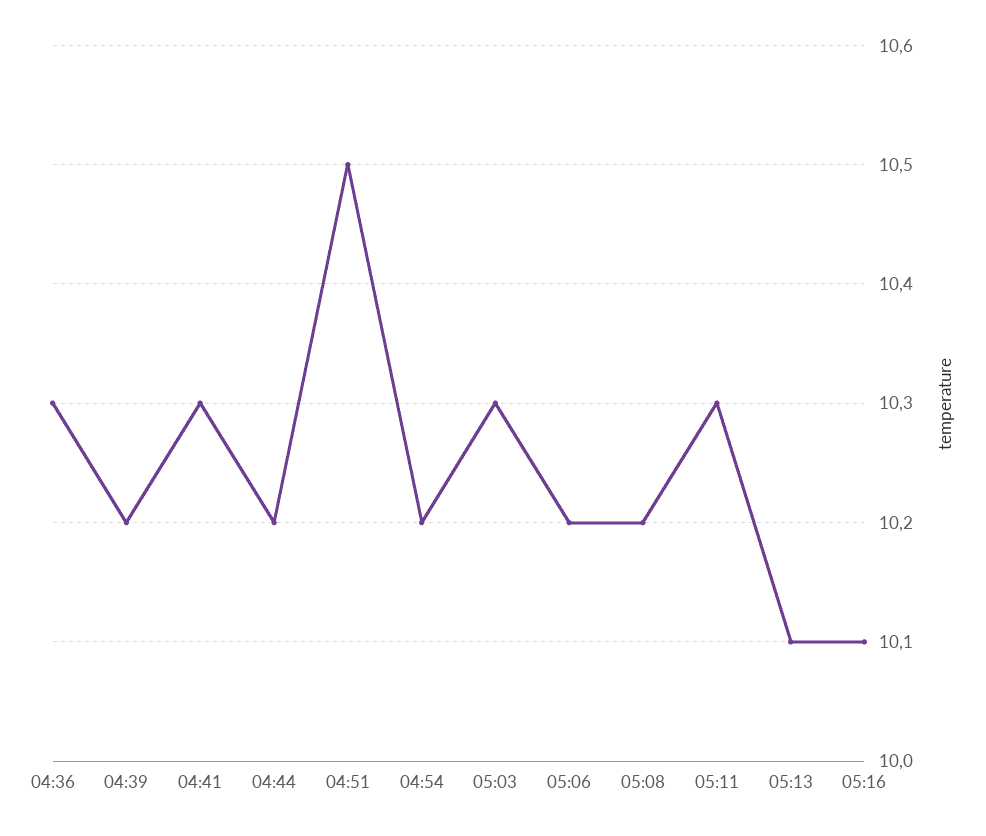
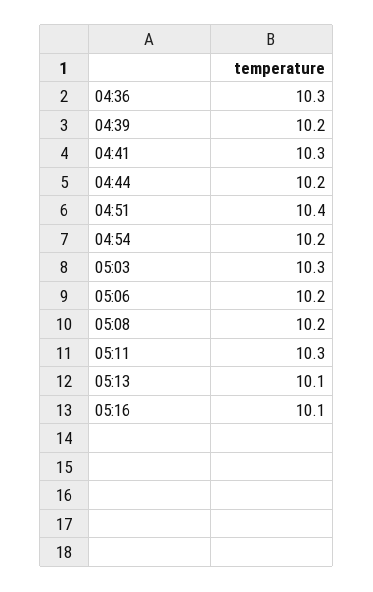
  {
    "04:36": 10.3,
    "04:39": 10.2,
    "04:41": 10.3,
    "04:44": 10.2,
-   "04:51": 10.5,
+   "04:51": 10.4,
    "04:54": 10.2,
    "05:03": 10.3,
    "05:06": 10.2,
    "05:08": 10.2,
    "05:11": 10.3,
    "05:13": 10.1,
    "05:16": 10.1
  }

